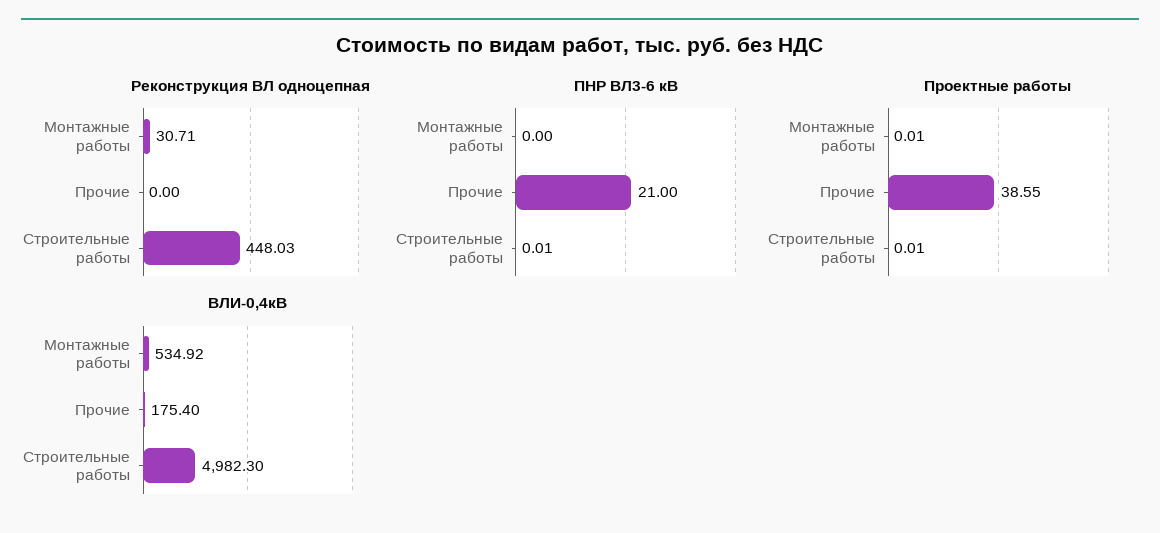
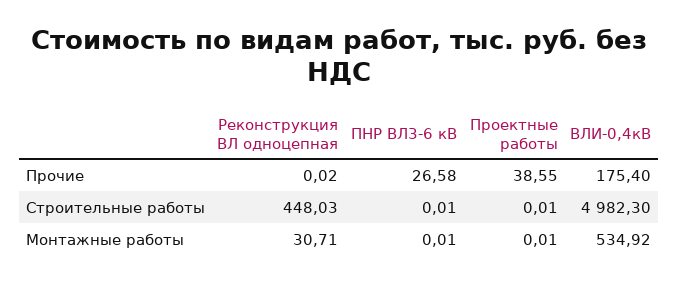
  {
    "Реконструкция ВЛ одноцепная": {
      "Монтажные работы": 30.71,
-     "Прочие": 0,
+     "Прочие": 0.02,
      "Строительные работы": 448.03
    },
    "ПНР ВЛ3-6 кВ": {
-     "Монтажные работы": 0,
+     "Монтажные работы": 0.01,
-     "Прочие": 21,
+     "Прочие": 26.58,
      "Строительные работы": 0.01
    },
    "Проектные работы": {
      "Монтажные работы": 0.01,
      "Прочие": 38.55,
      "Строительные работы": 0.01
    },
    "ВЛИ-0,4кВ": {
      "Монтажные работы": 534.92,
      "Прочие": 175.4,
      "Строительные работы": 4982.3
    }
  }

